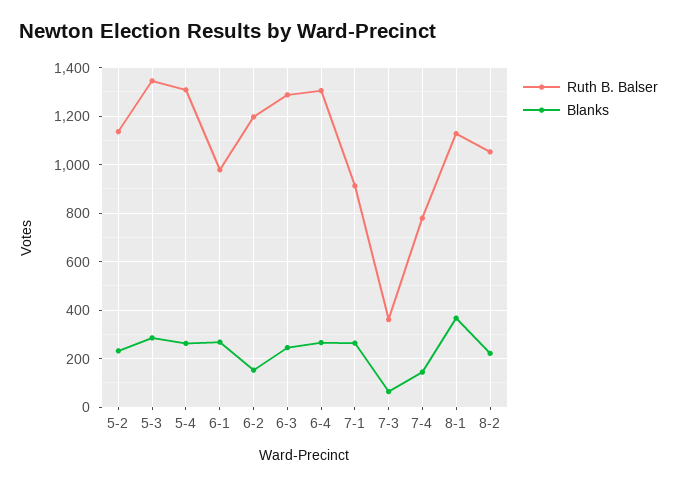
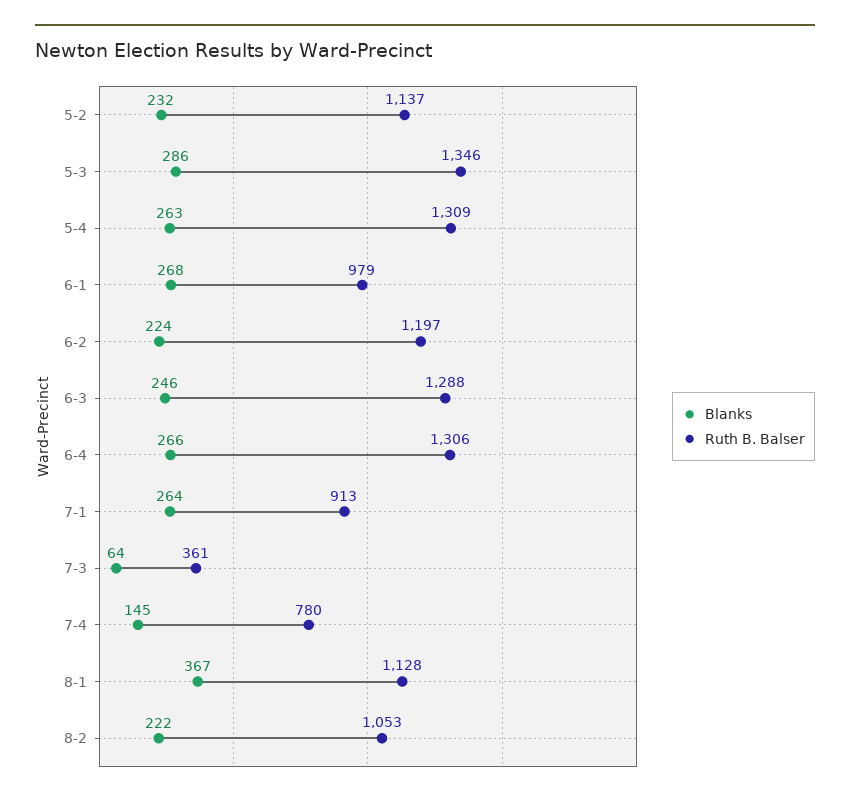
  {
    "Ruth B. Balser": {
      "5-2": 1137,
      "5-3": 1346,
      "5-4": 1309,
      "6-1": 979,
      "6-2": 1197,
      "6-3": 1288,
      "6-4": 1306,
      "7-1": 913,
      "7-3": 361,
      "7-4": 780,
      "8-1": 1128,
      "8-2": 1053
    },
    "Blanks": {
      "5-2": 232,
      "5-3": 286,
      "5-4": 263,
      "6-1": 268,
-     "6-2": 150,
+     "6-2": 224,
      "6-3": 246,
      "6-4": 266,
      "7-1": 264,
      "7-3": 64,
      "7-4": 145,
      "8-1": 367,
      "8-2": 222
    }
  }

